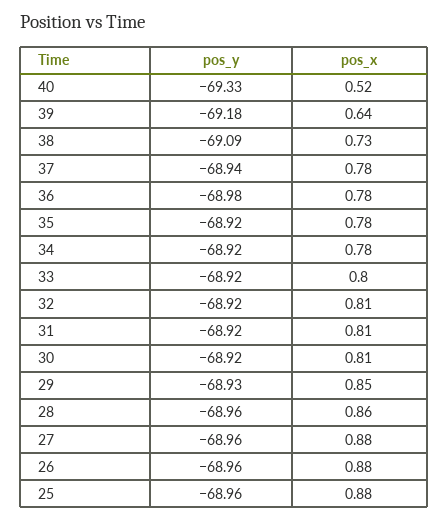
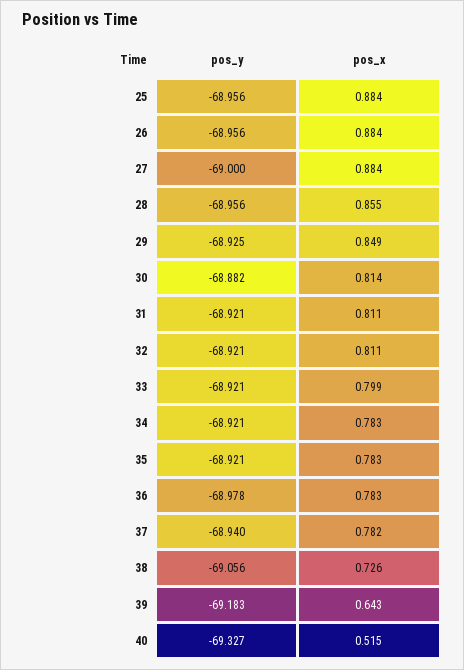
  {
    "pos_y": {
      "40": -69.327,
      "39": -69.183,
-     "38": -69.09,
+     "38": -69.056,
      "37": -68.94,
      "36": -68.978,
      "35": -68.921,
      "34": -68.921,
      "33": -68.921,
      "32": -68.921,
      "31": -68.921,
-     "30": -68.92,
+     "30": -68.882,
      "29": -68.925,
      "28": -68.956,
-     "27": -68.96,
+     "27": -69,
      "26": -68.956,
      "25": -68.956
    },
    "pos_x": {
      "40": 0.515,
      "39": 0.643,
      "38": 0.726,
      "37": 0.782,
      "36": 0.783,
      "35": 0.783,
      "34": 0.783,
      "33": 0.799,
      "32": 0.811,
      "31": 0.811,
      "30": 0.814,
      "29": 0.849,
      "28": 0.855,
      "27": 0.884,
      "26": 0.884,
      "25": 0.884
    }
  }

